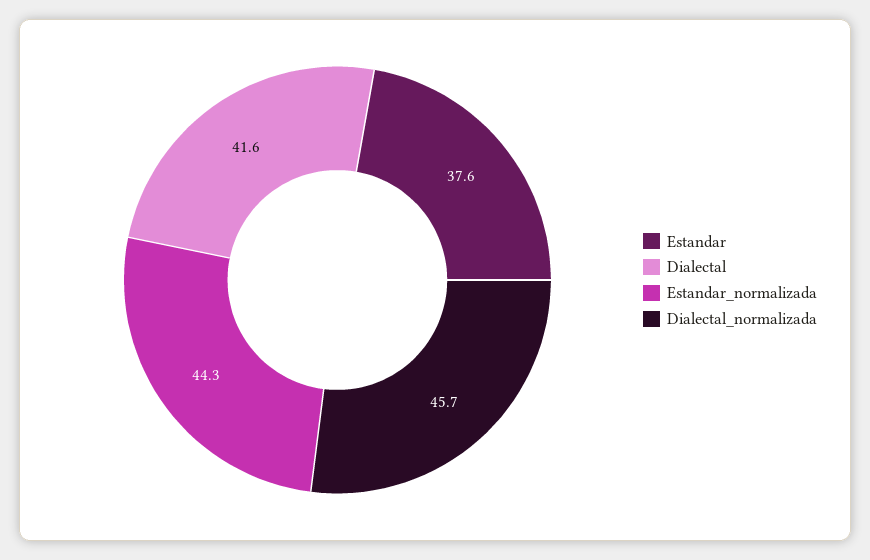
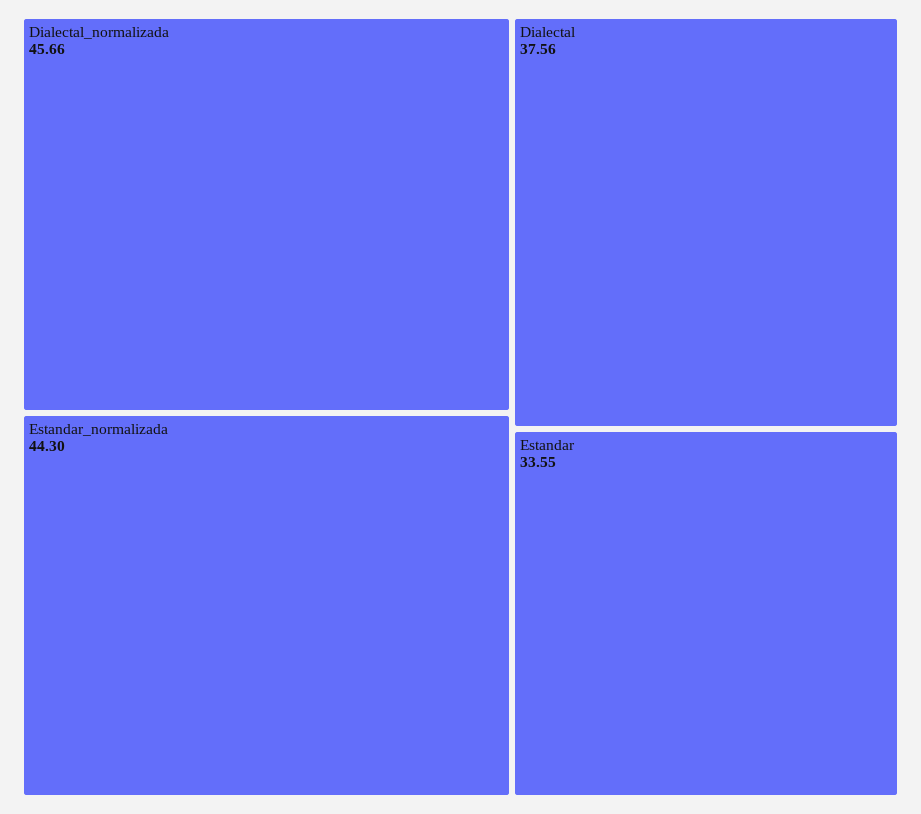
  {
-   "Estandar": 37.6,
+   "Estandar": 33.55,
-   "Dialectal": 41.6,
+   "Dialectal": 37.56,
    "Estandar_normalizada": 44.3,
    "Dialectal_normalizada": 45.66
  }

